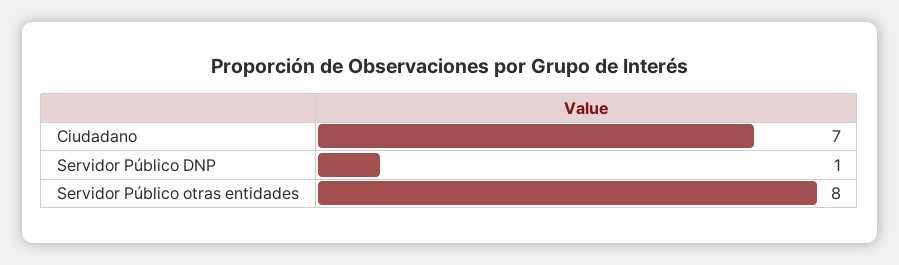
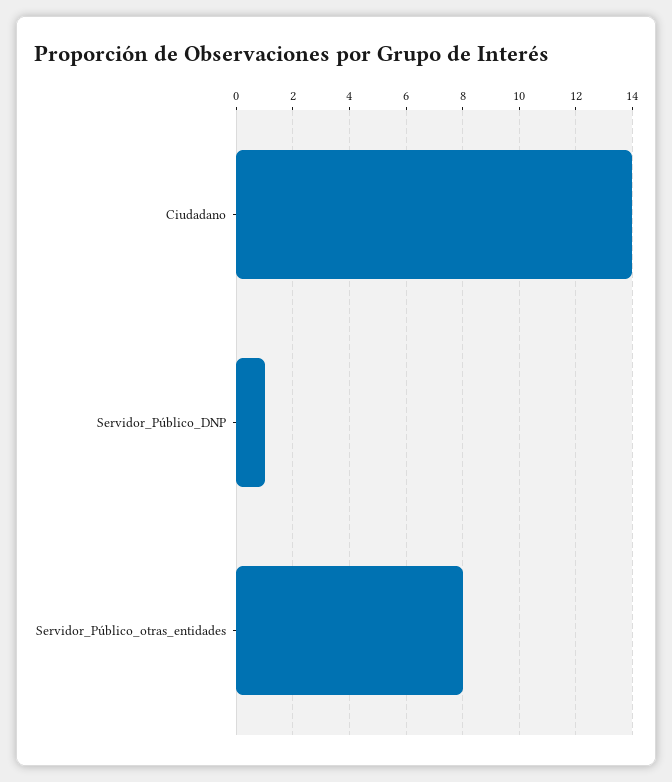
  {
-   "Ciudadano": 7,
+   "Ciudadano": 14,
    "Servidor Público DNP": 1,
    "Servidor Público otras entidades": 8
  }

